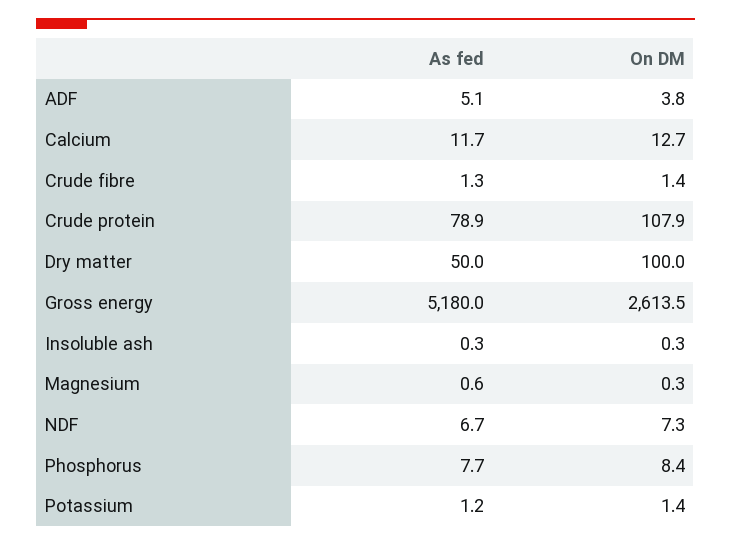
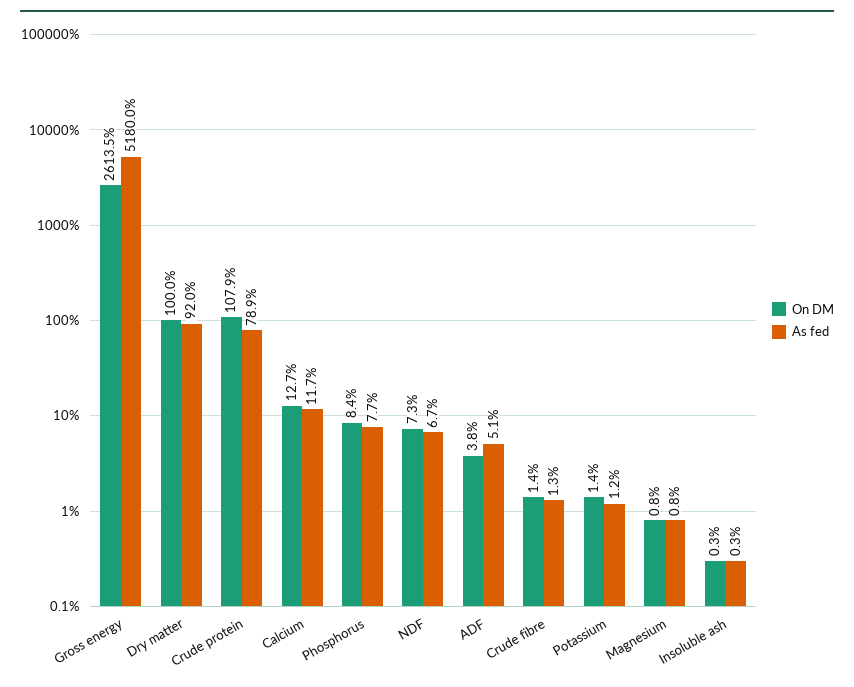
  {
    "As fed": {
      "ADF": 5.1,
      "Calcium": 11.7,
      "Crude fibre": 1.3,
      "Crude protein": 78.9,
-     "Dry matter": 50,
+     "Dry matter": 92,
      "Gross energy": 5180,
      "Insoluble ash": 0.3,
-     "Magnesium": 0.6,
+     "Magnesium": 0.8,
      "NDF": 6.7,
      "Phosphorus": 7.7,
      "Potassium": 1.2
    },
    "On DM": {
      "ADF": 3.8,
      "Calcium": 12.7,
      "Crude fibre": 1.4,
      "Crude protein": 107.9,
      "Dry matter": 100,
      "Gross energy": 2613.5,
      "Insoluble ash": 0.3,
-     "Magnesium": 0.3,
+     "Magnesium": 0.8,
      "NDF": 7.3,
      "Phosphorus": 8.4,
      "Potassium": 1.4
    }
  }

